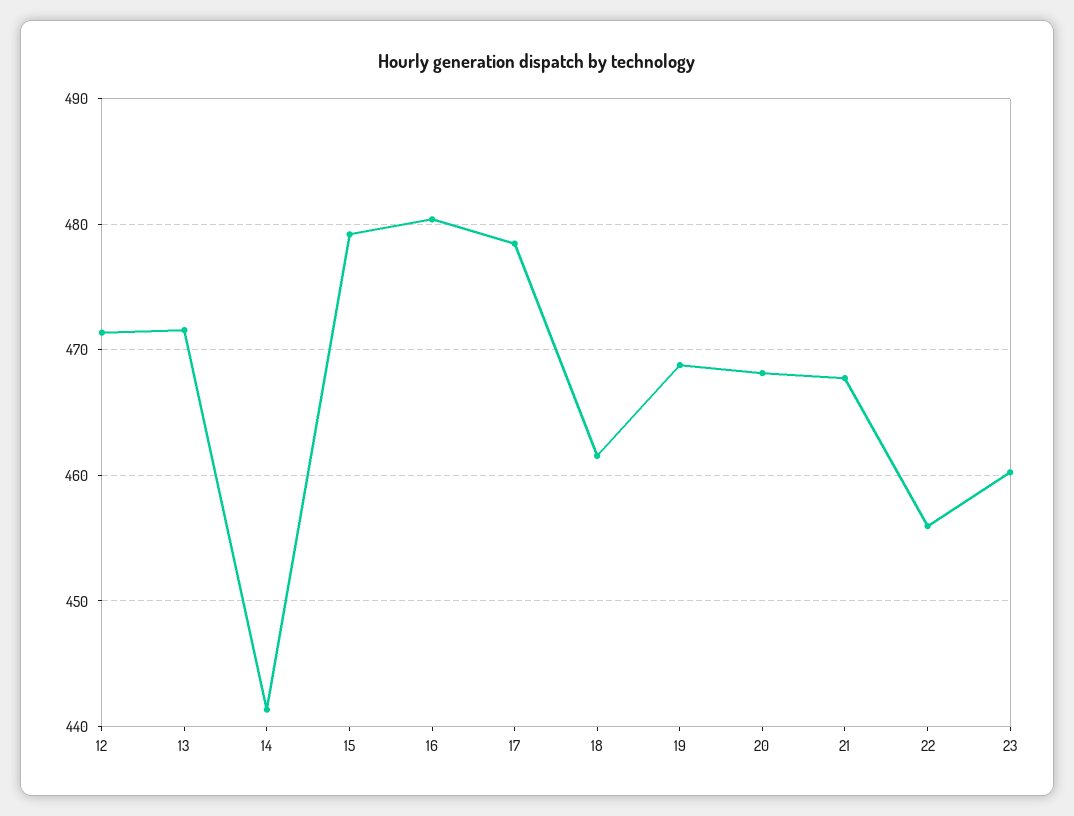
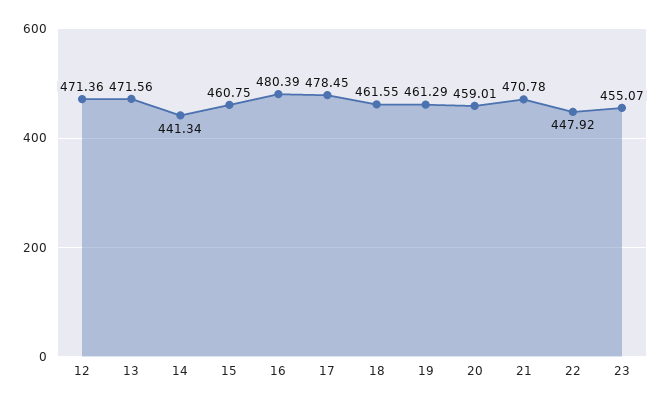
  {
    "12": 471.36,
    "13": 471.56,
    "14": 441.34,
-   "15": 479,
+   "15": 460.75,
    "16": 480.39,
    "17": 478.45,
    "18": 461.55,
-   "19": 469,
+   "19": 461.29,
-   "20": 468,
+   "20": 459.01,
-   "21": 468,
+   "21": 470.78,
-   "22": 456,
+   "22": 447.92,
-   "23": 460
+   "23": 455.07
  }

